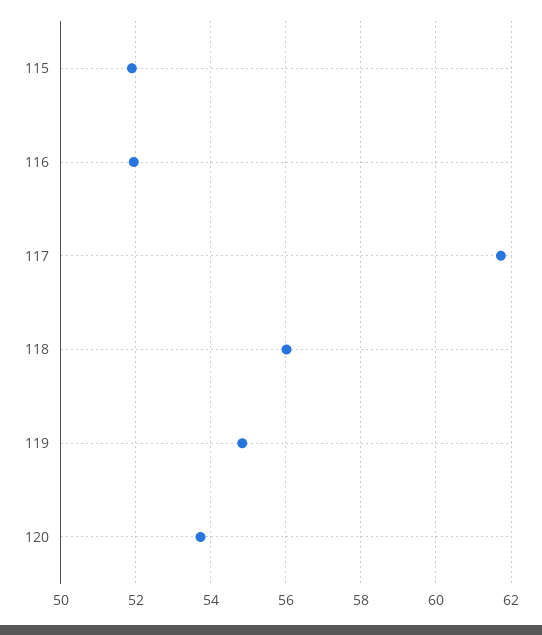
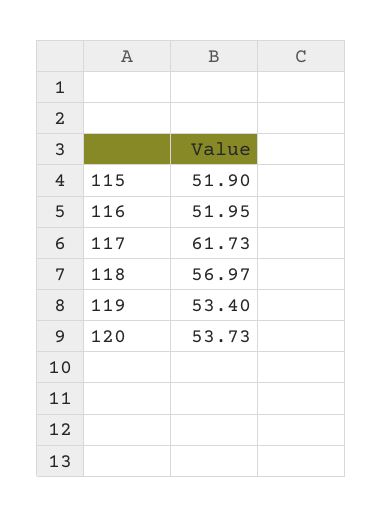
  {
    "115": 51.9,
    "116": 51.95,
    "117": 61.73,
-   "118": 56,
+   "118": 56.97,
-   "119": 54.8,
+   "119": 53.4,
    "120": 53.73
  }

